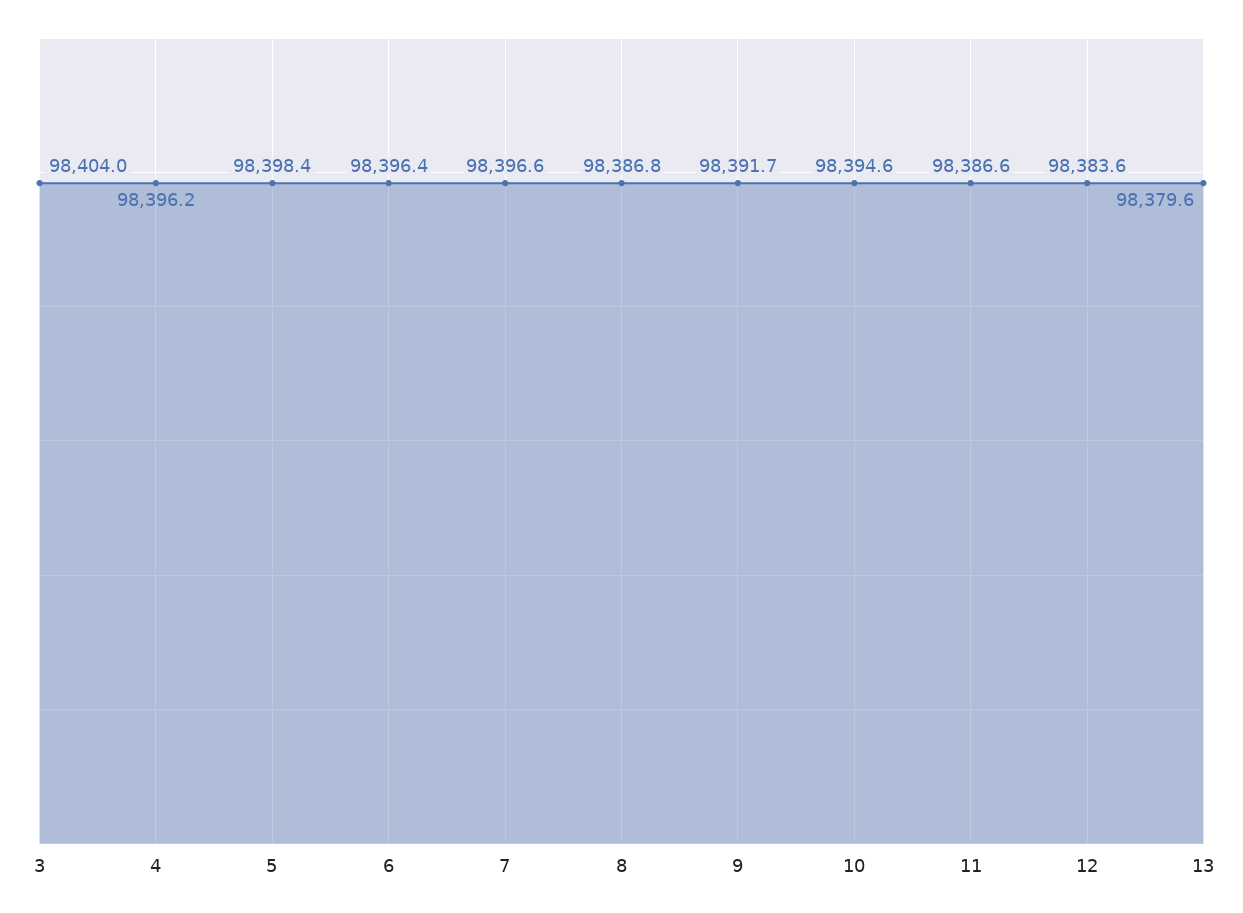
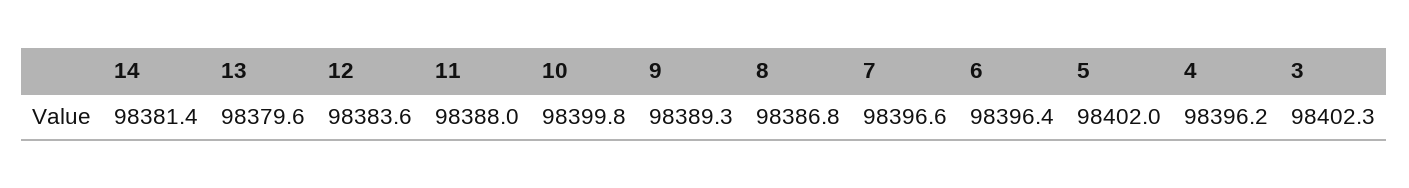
  {
-   "3": 98404,
+   "3": 98402.3,
    "4": 98396.2,
-   "5": 98398.4,
+   "5": 98402,
    "6": 98396.4,
    "7": 98396.6,
    "8": 98386.8,
-   "9": 98391.7,
+   "9": 98389.3,
-   "10": 98394.6,
+   "10": 98399.8,
-   "11": 98386.6,
+   "11": 98388,
    "12": 98383.6,
-   "13": 98379.6
+   "13": 98379.6,
+   "14": 98381.4
  }

